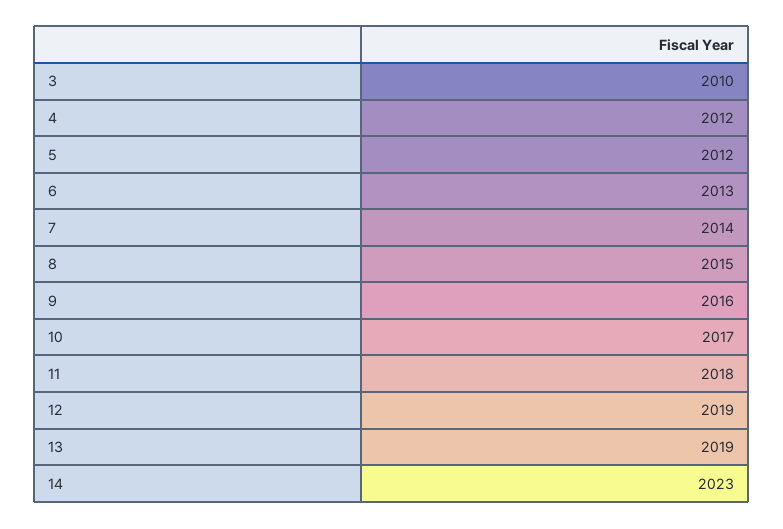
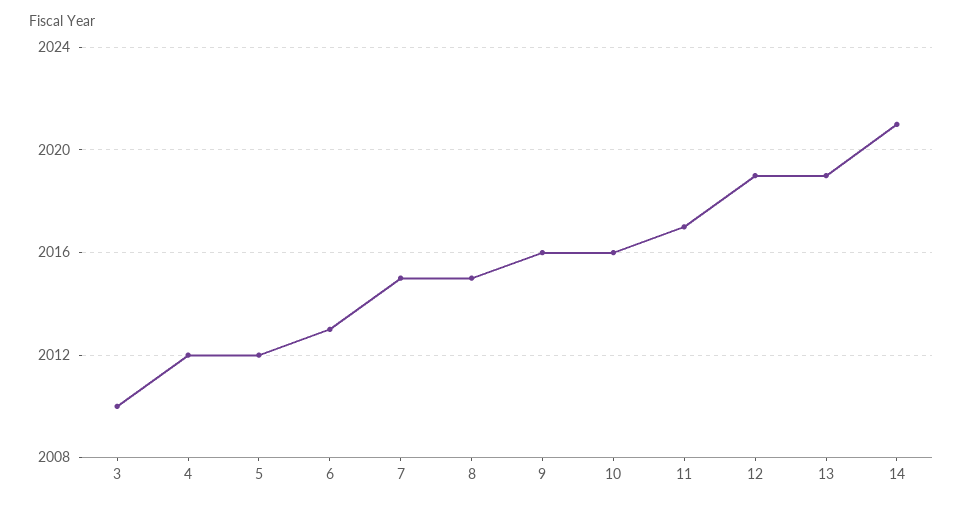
  {
    "3": 2010,
    "4": 2012,
    "5": 2012,
    "6": 2013,
-   "7": 2014,
+   "7": 2015,
    "8": 2015,
    "9": 2016,
-   "10": 2017,
+   "10": 2016,
-   "11": 2018,
+   "11": 2017,
    "12": 2019,
    "13": 2019,
-   "14": 2023
+   "14": 2021
  }

